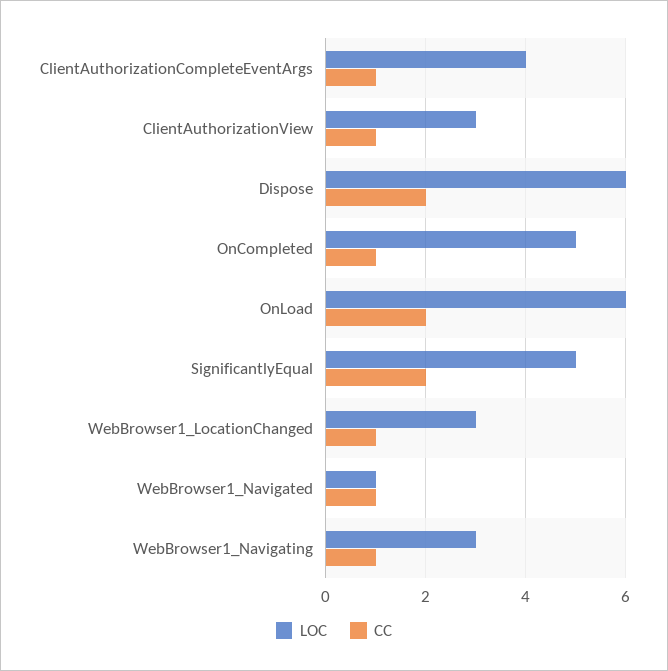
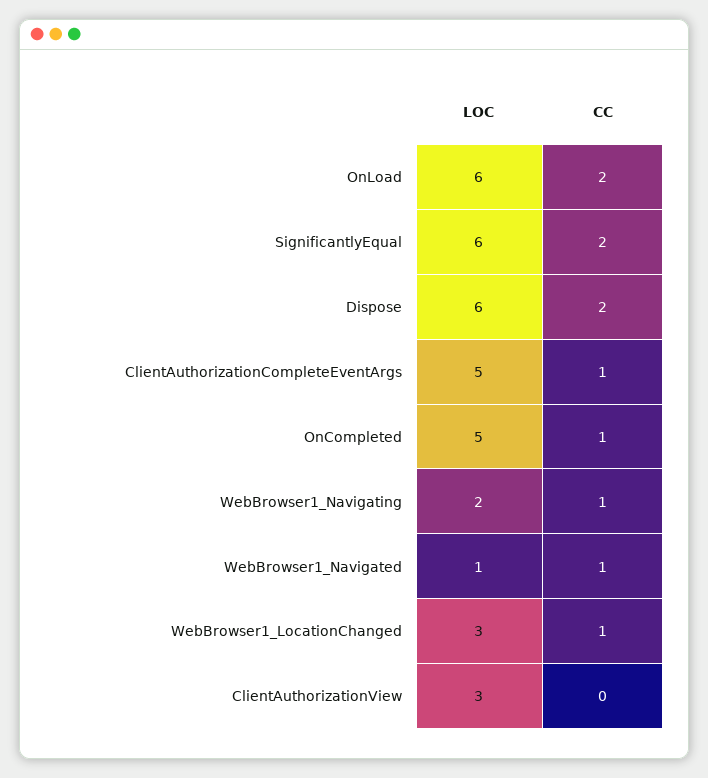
  {
    "LOC": {
-     "ClientAuthorizationCompleteEventArgs": 4,
+     "ClientAuthorizationCompleteEventArgs": 5,
      "ClientAuthorizationView": 3,
      "Dispose": 6,
      "OnCompleted": 5,
      "OnLoad": 6,
-     "SignificantlyEqual": 5,
+     "SignificantlyEqual": 6,
      "WebBrowser1_LocationChanged": 3,
      "WebBrowser1_Navigated": 1,
-     "WebBrowser1_Navigating": 3
+     "WebBrowser1_Navigating": 2
    },
    "CC": {
      "ClientAuthorizationCompleteEventArgs": 1,
-     "ClientAuthorizationView": 1,
+     "ClientAuthorizationView": 0,
      "Dispose": 2,
      "OnCompleted": 1,
      "OnLoad": 2,
      "SignificantlyEqual": 2,
      "WebBrowser1_LocationChanged": 1,
      "WebBrowser1_Navigated": 1,
      "WebBrowser1_Navigating": 1
    }
  }

